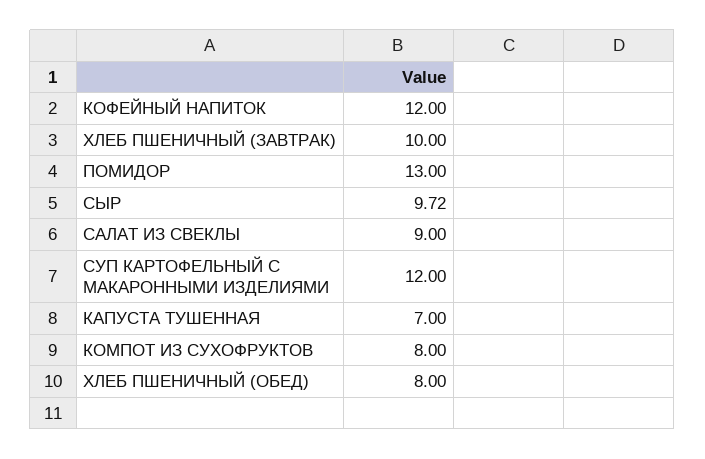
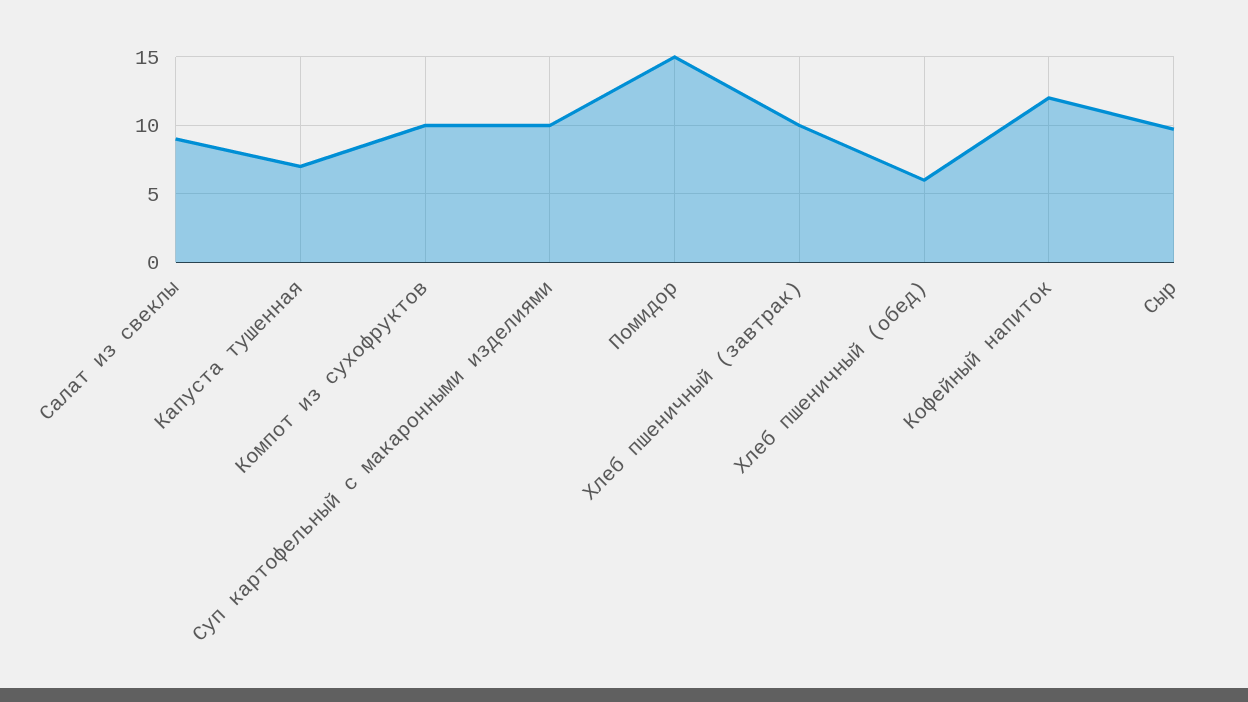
  {
    "КОФЕЙНЫЙ НАПИТОК": 12,
    "ХЛЕБ ПШЕНИЧНЫЙ (ЗАВТРАК)": 10,
-   "ПОМИДОР": 13,
+   "ПОМИДОР": 15,
    "СЫР": 9.72,
    "САЛАТ ИЗ СВЕКЛЫ": 9,
-   "СУП КАРТОФЕЛЬНЫЙ С МАКАРОННЫМИ ИЗДЕЛИЯМИ": 12,
+   "СУП КАРТОФЕЛЬНЫЙ С МАКАРОННЫМИ ИЗДЕЛИЯМИ": 10,
    "КАПУСТА ТУШЕННАЯ": 7,
-   "КОМПОТ ИЗ СУХОФРУКТОВ": 8,
+   "КОМПОТ ИЗ СУХОФРУКТОВ": 10,
-   "ХЛЕБ ПШЕНИЧНЫЙ (ОБЕД)": 8
+   "ХЛЕБ ПШЕНИЧНЫЙ (ОБЕД)": 6
  }

